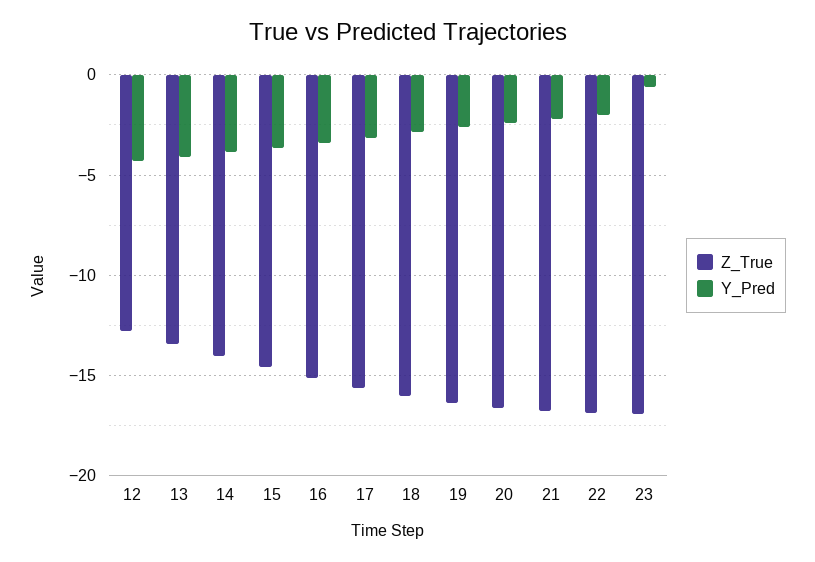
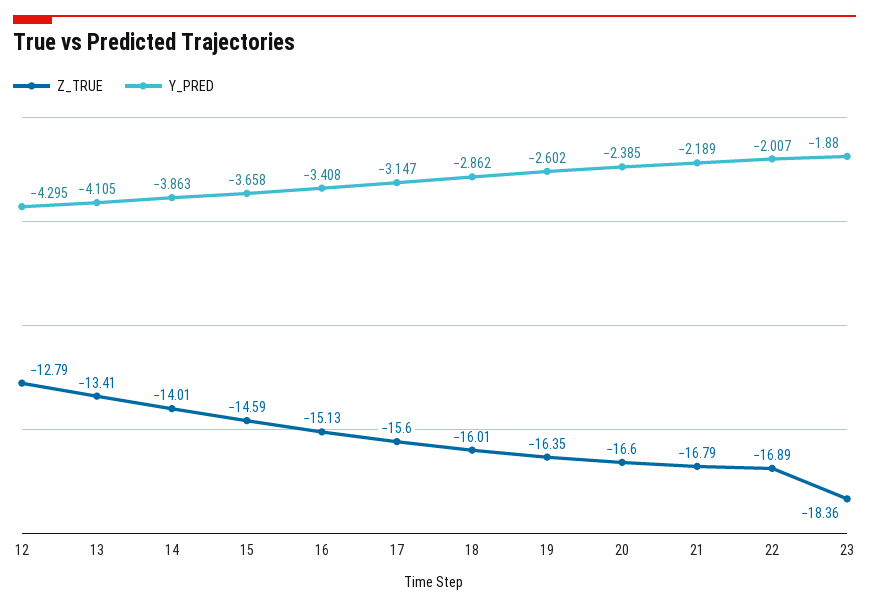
  {
    "Z_True": {
      "12": -12.79,
      "13": -13.41,
      "14": -14.01,
      "15": -14.59,
      "16": -15.13,
      "17": -15.6,
      "18": -16.01,
      "19": -16.35,
      "20": -16.6,
      "21": -16.79,
      "22": -16.89,
-     "23": -17
+     "23": -18.36
    },
    "Y_Pred": {
      "12": -4.295,
      "13": -4.105,
      "14": -3.863,
      "15": -3.658,
      "16": -3.408,
      "17": -3.147,
      "18": -2.862,
      "19": -2.602,
      "20": -2.385,
      "21": -2.189,
      "22": -2.007,
-     "23": -0.5
+     "23": -1.88
    }
  }

